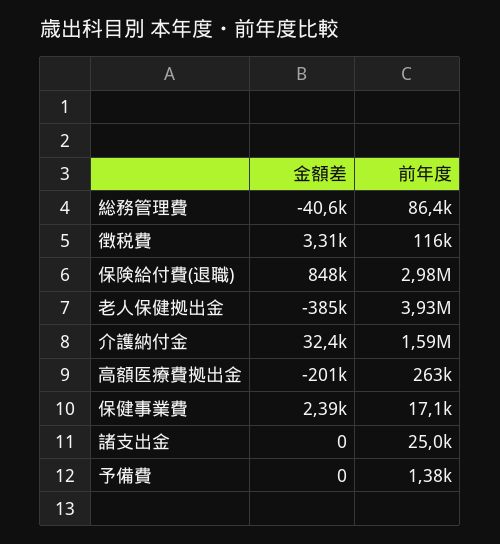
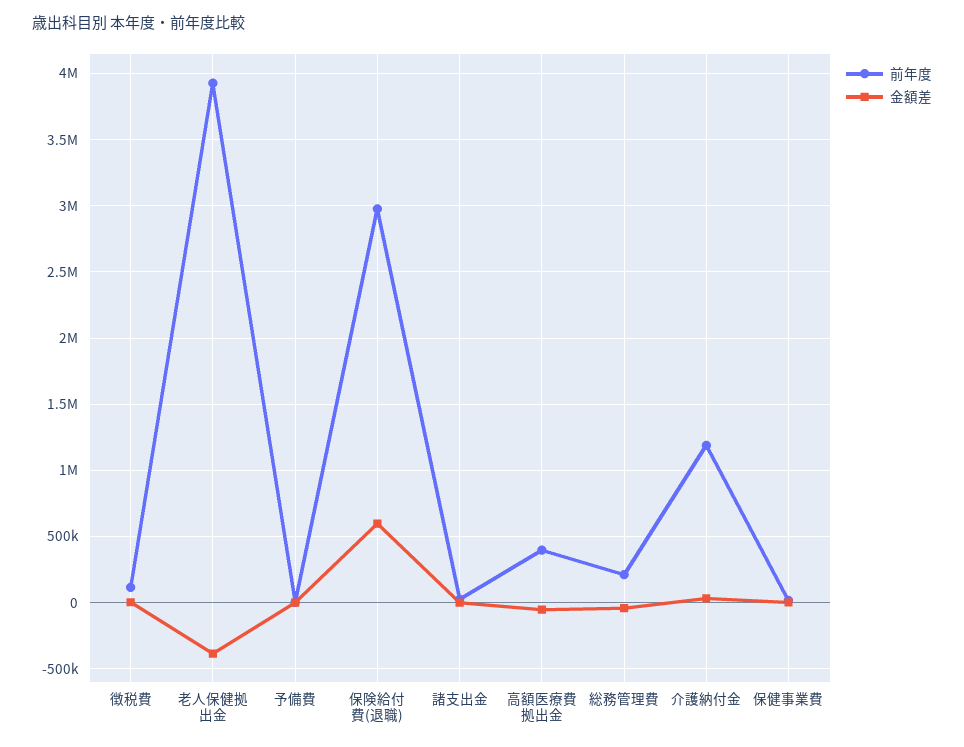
  {
    "金額差": {
      "総務管理費": -40600,
      "徴税費": 3310,
-     "保険給付費(退職)": 848000,
+     "保険給付費(退職)": 600000,
      "老人保健拠出金": -385000,
      "介護納付金": 32400,
-     "高額医療費拠出金": -201000,
+     "高額医療費拠出金": -50000,
      "保健事業費": 2390,
      "諸支出金": 0,
      "予備費": 0
    },
    "前年度": {
-     "総務管理費": 86400,
+     "総務管理費": 200000,
      "徴税費": 116000,
      "保険給付費(退職)": 2980000,
      "老人保健拠出金": 3930000,
-     "介護納付金": 1590000,
+     "介護納付金": 1200000,
-     "高額医療費拠出金": 263000,
+     "高額医療費拠出金": 400000,
      "保健事業費": 17100,
      "諸支出金": 25000,
      "予備費": 1380
    }
  }

